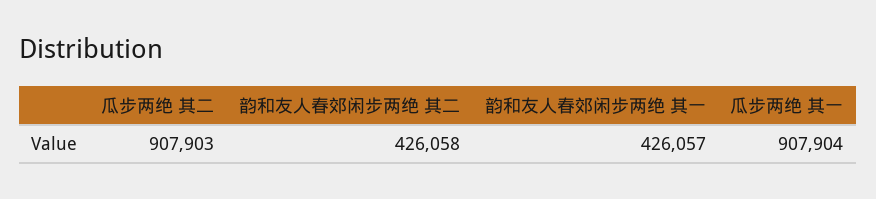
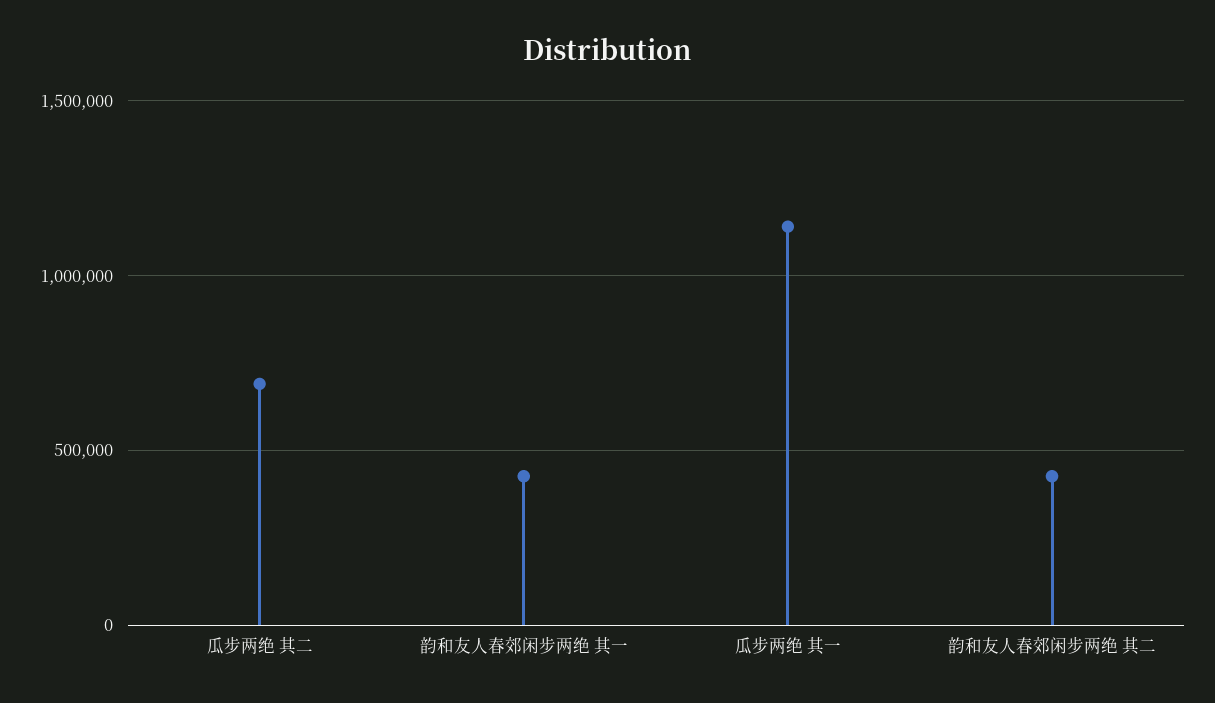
  {
-   "瓜步两绝 其二": 907903,
+   "瓜步两绝 其二": 700000,
    "韵和友人春郊闲步两绝 其二": 426058,
    "韵和友人春郊闲步两绝 其一": 426057,
-   "瓜步两绝 其一": 907904
+   "瓜步两绝 其一": 1150000
  }

